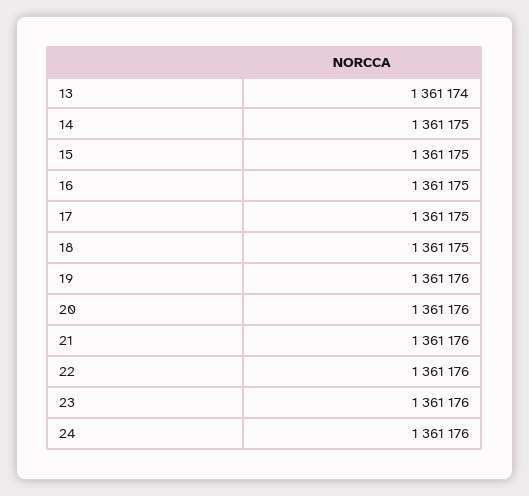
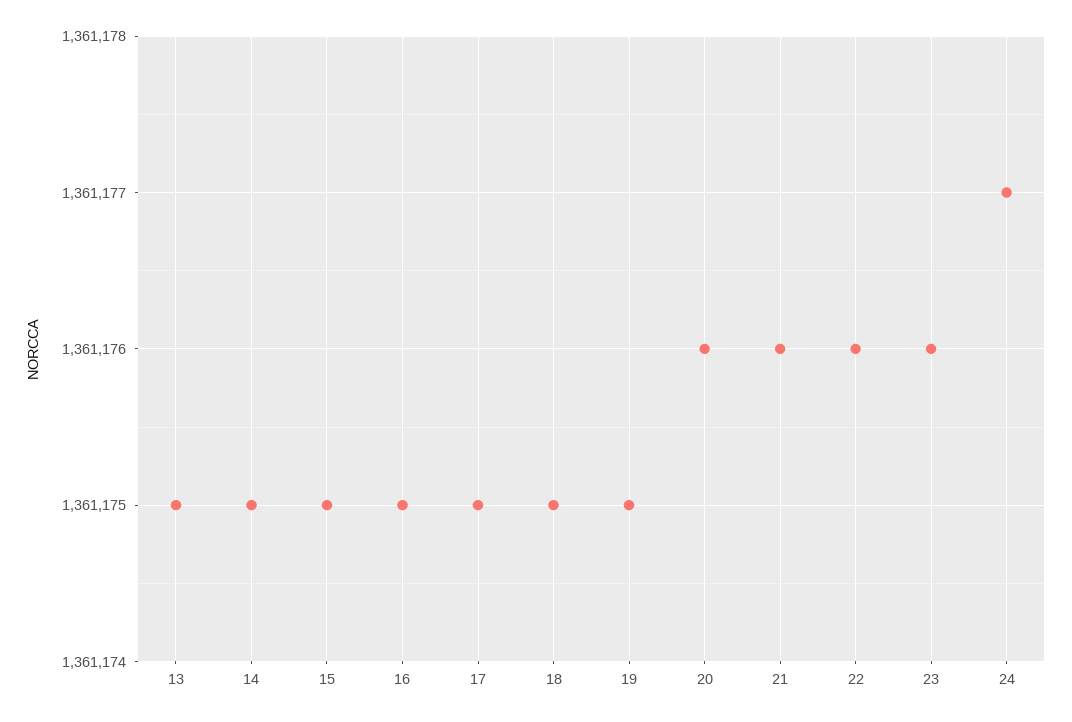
  {
-   "13": 1361174,
+   "13": 1361175,
    "14": 1361175,
    "15": 1361175,
    "16": 1361175,
    "17": 1361175,
    "18": 1361175,
-   "19": 1361176,
+   "19": 1361175,
    "20": 1361176,
    "21": 1361176,
    "22": 1361176,
    "23": 1361176,
-   "24": 1361176
+   "24": 1361177
  }

